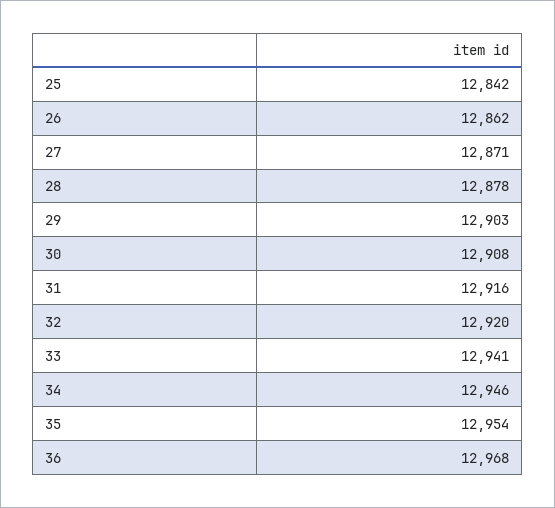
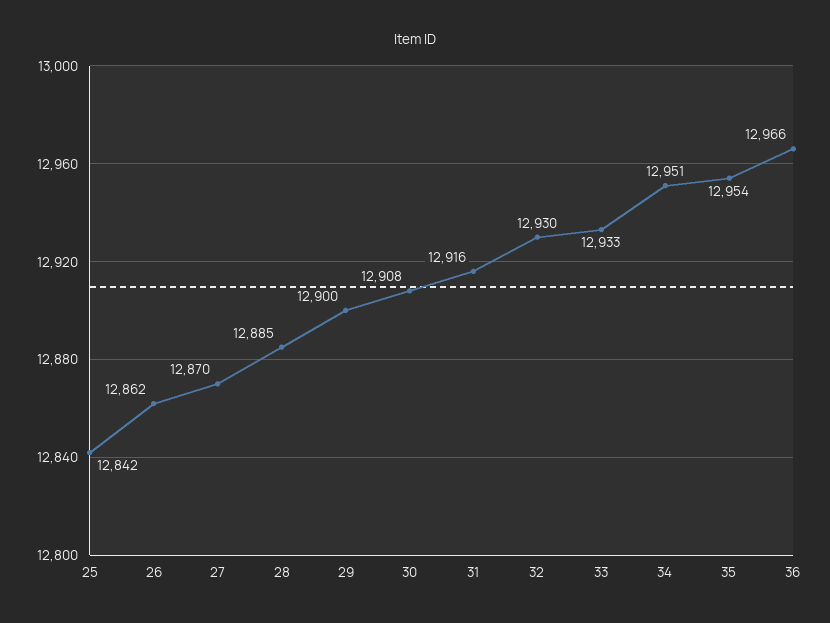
  {
    "25": 12842,
    "26": 12862,
-   "27": 12871,
+   "27": 12870,
-   "28": 12878,
+   "28": 12885,
-   "29": 12903,
+   "29": 12900,
    "30": 12908,
    "31": 12916,
-   "32": 12920,
+   "32": 12930,
-   "33": 12941,
+   "33": 12933,
-   "34": 12946,
+   "34": 12951,
    "35": 12954,
-   "36": 12968
+   "36": 12966
  }

